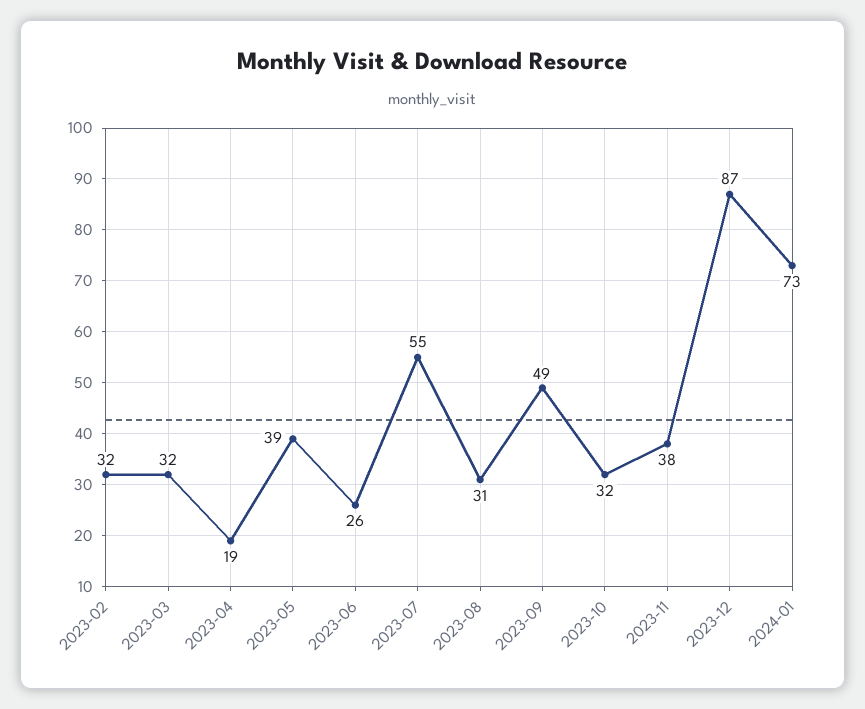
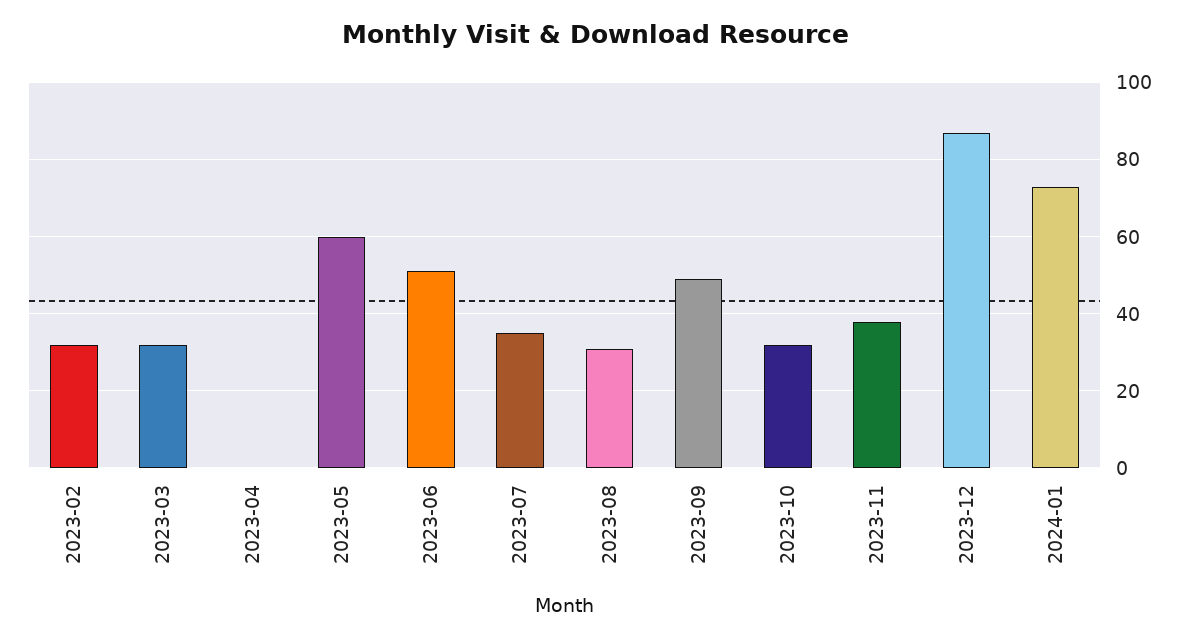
  {
    "2023-02": 32,
    "2023-03": 32,
-   "2023-04": 19,
+   "2023-04": 0,
-   "2023-05": 39,
+   "2023-05": 60,
-   "2023-06": 26,
+   "2023-06": 50,
-   "2023-07": 55,
+   "2023-07": 35,
    "2023-08": 31,
    "2023-09": 49,
    "2023-10": 32,
    "2023-11": 38,
    "2023-12": 87,
    "2024-01": 73
  }

